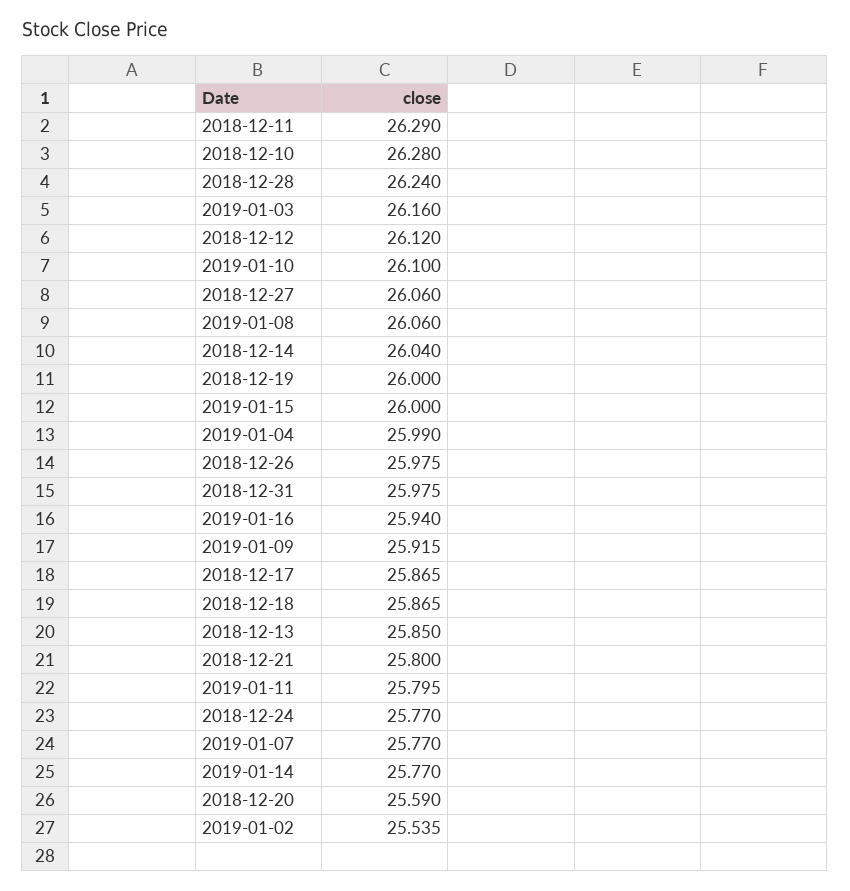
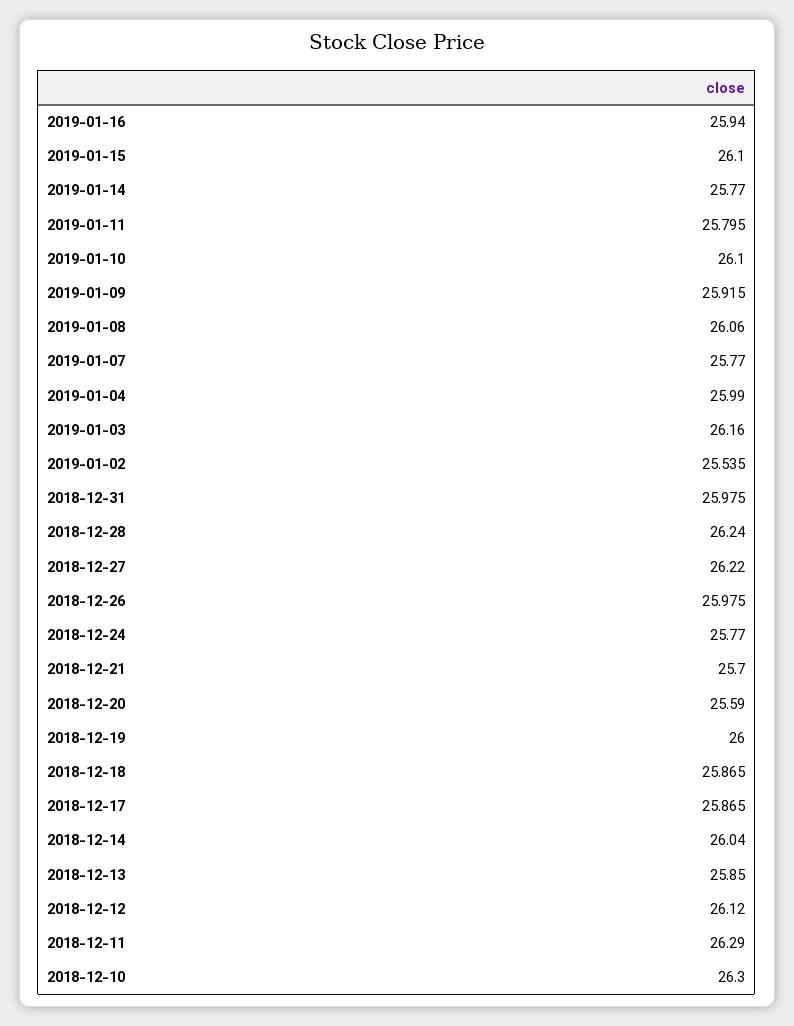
  {
    "2018-12-11": 26.29,
-   "2018-12-10": 26.28,
+   "2018-12-10": 26.3,
    "2018-12-28": 26.24,
    "2019-01-03": 26.16,
    "2018-12-12": 26.12,
    "2019-01-10": 26.1,
-   "2018-12-27": 26.06,
+   "2018-12-27": 26.22,
    "2019-01-08": 26.06,
    "2018-12-14": 26.04,
    "2018-12-19": 26,
-   "2019-01-15": 26,
+   "2019-01-15": 26.1,
    "2019-01-04": 25.99,
    "2018-12-26": 25.975,
    "2018-12-31": 25.975,
    "2019-01-16": 25.94,
    "2019-01-09": 25.915,
    "2018-12-17": 25.865,
    "2018-12-18": 25.865,
    "2018-12-13": 25.85,
-   "2018-12-21": 25.8,
+   "2018-12-21": 25.7,
    "2019-01-11": 25.795,
    "2018-12-24": 25.77,
    "2019-01-07": 25.77,
    "2019-01-14": 25.77,
    "2018-12-20": 25.59,
    "2019-01-02": 25.535
  }

